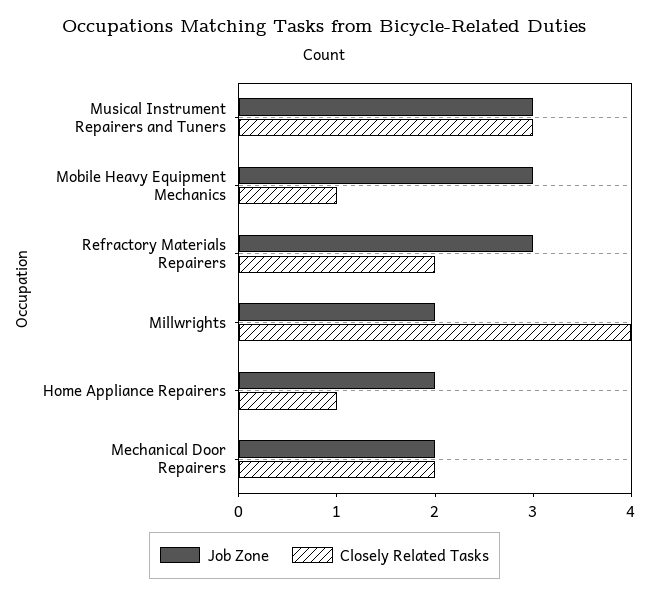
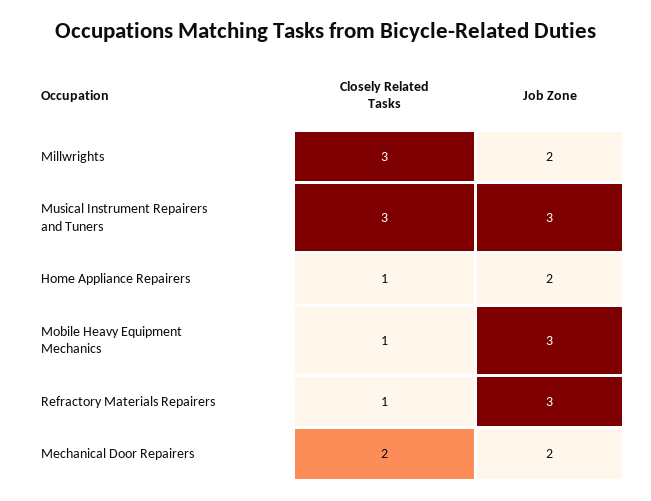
  {
    "Job Zone": {
      "Musical Instrument Repairers and Tuners": 3,
      "Mobile Heavy Equipment Mechanics": 3,
      "Refractory Materials Repairers": 3,
      "Millwrights": 2,
      "Home Appliance Repairers": 2,
      "Mechanical Door Repairers": 2
    },
    "Closely Related Tasks": {
      "Musical Instrument Repairers and Tuners": 3,
      "Mobile Heavy Equipment Mechanics": 1,
-     "Refractory Materials Repairers": 2,
+     "Refractory Materials Repairers": 1,
-     "Millwrights": 4,
+     "Millwrights": 3,
      "Home Appliance Repairers": 1,
      "Mechanical Door Repairers": 2
    }
  }

